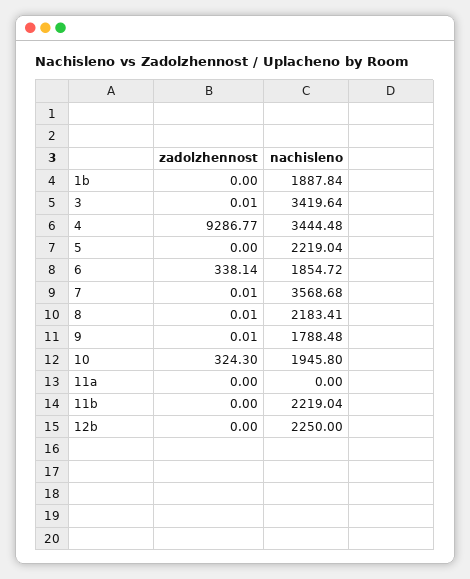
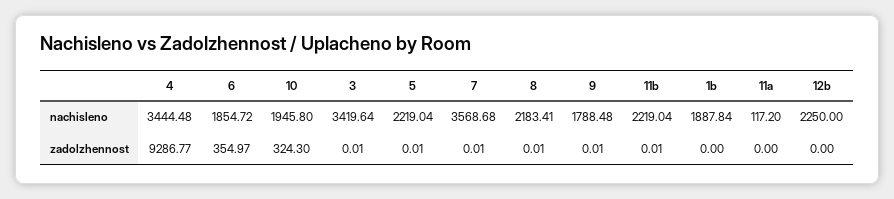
  {
    "zadolzhennost": {
      "1b": 0,
      "3": 0.01,
      "4": 9286.77,
-     "5": 0,
+     "5": 0.01,
-     "6": 338.14,
+     "6": 354.97,
      "7": 0.01,
      "8": 0.01,
      "9": 0.01,
      "10": 324.3,
      "11a": 0,
-     "11b": 0,
+     "11b": 0.01,
      "12b": 0
    },
    "nachisleno": {
      "1b": 1887.84,
      "3": 3419.64,
      "4": 3444.48,
      "5": 2219.04,
      "6": 1854.72,
      "7": 3568.68,
      "8": 2183.41,
      "9": 1788.48,
      "10": 1945.8,
-     "11a": 0,
+     "11a": 117.2,
      "11b": 2219.04,
      "12b": 2250
    }
  }

